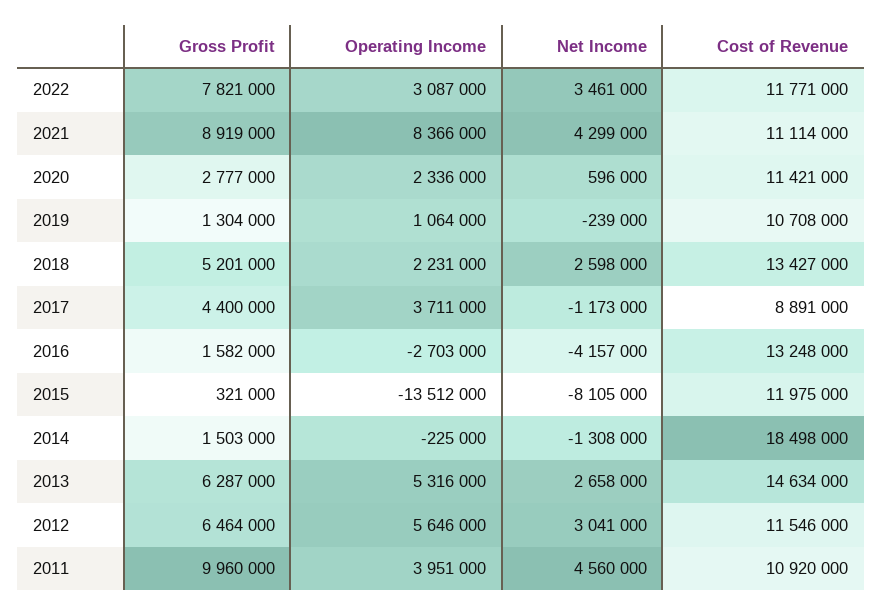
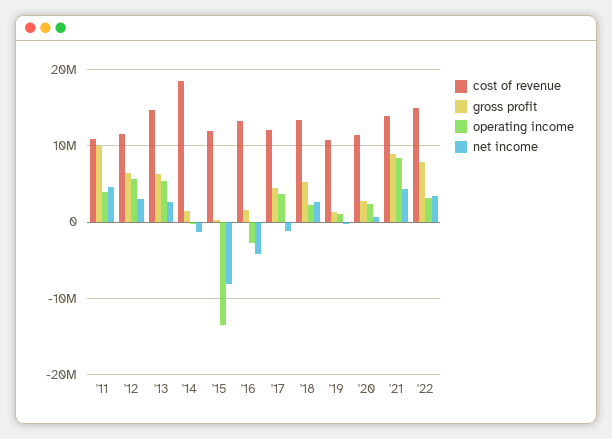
  {
    "Gross Profit": {
      "2022": 7821000,
      "2021": 8919000,
      "2020": 2777000,
      "2019": 1304000,
      "2018": 5201000,
      "2017": 4400000,
      "2016": 1582000,
      "2015": 321000,
      "2014": 1503000,
      "2013": 6287000,
      "2012": 6464000,
      "2011": 9960000
    },
    "Operating Income": {
      "2022": 3087000,
      "2021": 8366000,
      "2020": 2336000,
      "2019": 1064000,
      "2018": 2231000,
      "2017": 3711000,
      "2016": -2703000,
      "2015": -13512000,
      "2014": -225000,
      "2013": 5316000,
      "2012": 5646000,
      "2011": 3951000
    },
    "Net Income": {
      "2022": 3461000,
      "2021": 4299000,
      "2020": 596000,
      "2019": -239000,
      "2018": 2598000,
      "2017": -1173000,
      "2016": -4157000,
      "2015": -8105000,
      "2014": -1308000,
      "2013": 2658000,
      "2012": 3041000,
      "2011": 4560000
    },
    "Cost of Revenue": {
-     "2022": 11771000,
+     "2022": 15000000,
-     "2021": 11114000,
+     "2021": 14000000,
      "2020": 11421000,
      "2019": 10708000,
      "2018": 13427000,
-     "2017": 8891000,
+     "2017": 12000000,
      "2016": 13248000,
      "2015": 11975000,
      "2014": 18498000,
      "2013": 14634000,
      "2012": 11546000,
      "2011": 10920000
    }
  }

